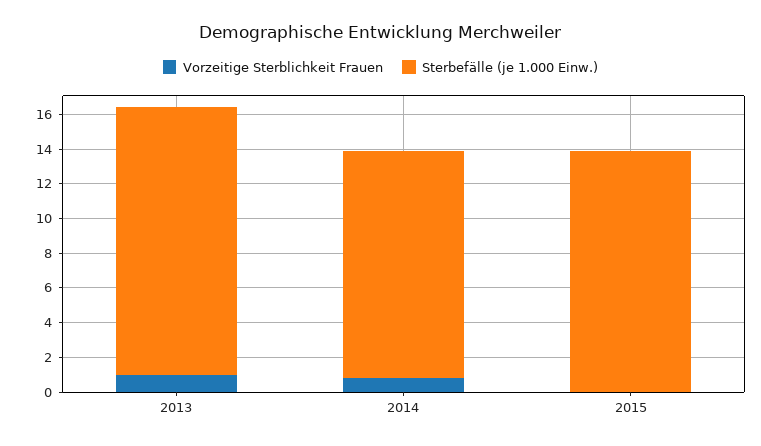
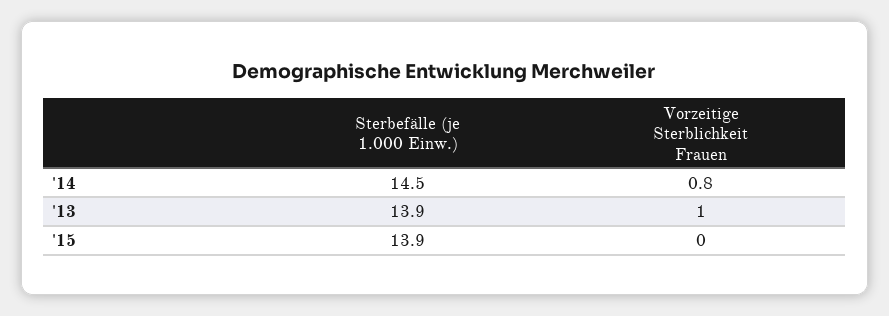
  {
    "Vorzeitige Sterblichkeit Frauen": {
      "2013": 1,
      "2014": 0.8,
      "2015": 0
    },
    "Sterbefälle (je 1.000 Einw.)": {
-     "2013": 15.5,
+     "2013": 13.9,
-     "2014": 13,
+     "2014": 14.5,
      "2015": 13.9
    }
  }

